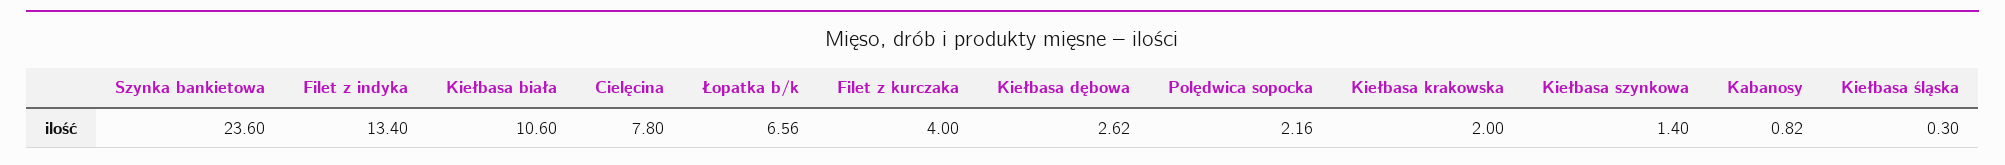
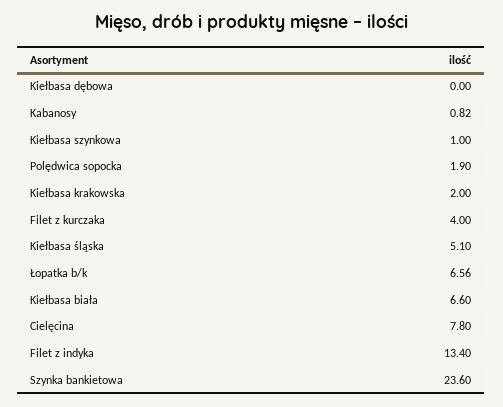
  {
    "Szynka bankietowa": 23.6,
    "Filet z indyka": 13.4,
-   "Kiełbasa biała": 10.6,
+   "Kiełbasa biała": 6.6,
    "Cielęcina": 7.8,
    "Łopatka b/k": 6.56,
    "Filet z kurczaka": 4,
-   "Kiełbasa dębowa": 2.62,
+   "Kiełbasa dębowa": 0,
-   "Polędwica sopocka": 2.16,
+   "Polędwica sopocka": 1.9,
    "Kiełbasa krakowska": 2,
-   "Kiełbasa szynkowa": 1.4,
+   "Kiełbasa szynkowa": 1,
    "Kabanosy": 0.82,
-   "Kiełbasa śląska": 0.3
+   "Kiełbasa śląska": 5.1
  }

